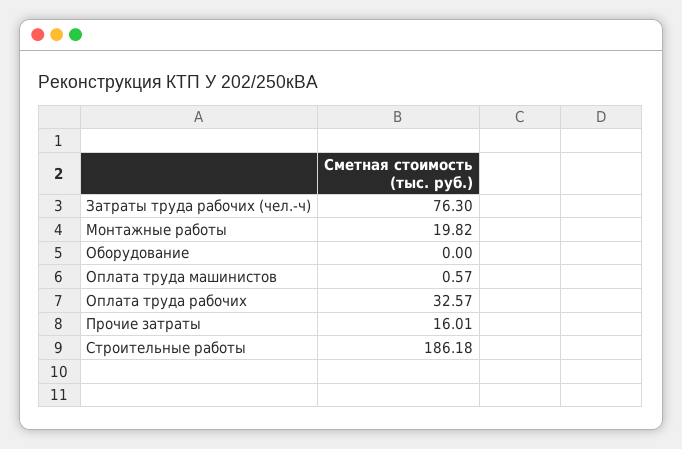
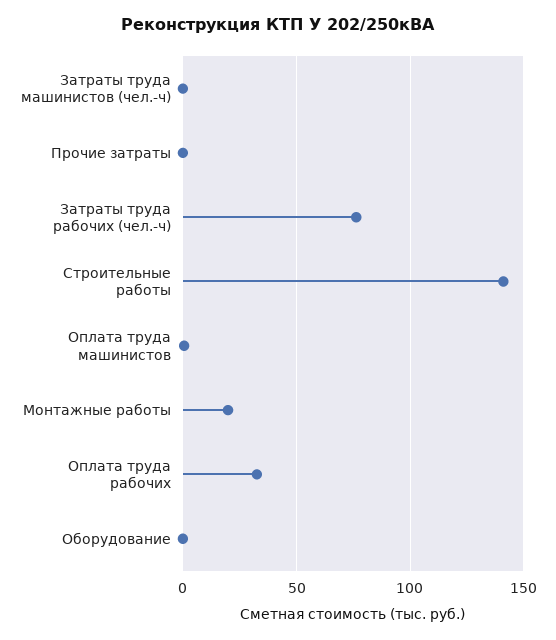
  {
    "Затраты труда рабочих (чел.-ч)": 76.3,
    "Монтажные работы": 19.82,
    "Оборудование": 0,
    "Оплата труда машинистов": 0.57,
    "Оплата труда рабочих": 32.57,
-   "Прочие затраты": 16.01,
+   "Прочие затраты": 0,
-   "Строительные работы": 186.18
+   "Строительные работы": 140,
+   "Затраты труда машинистов (чел.-ч)": 0
  }

